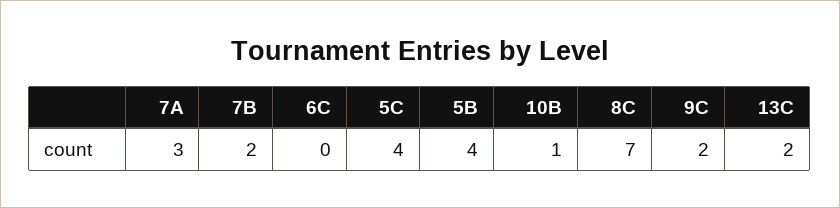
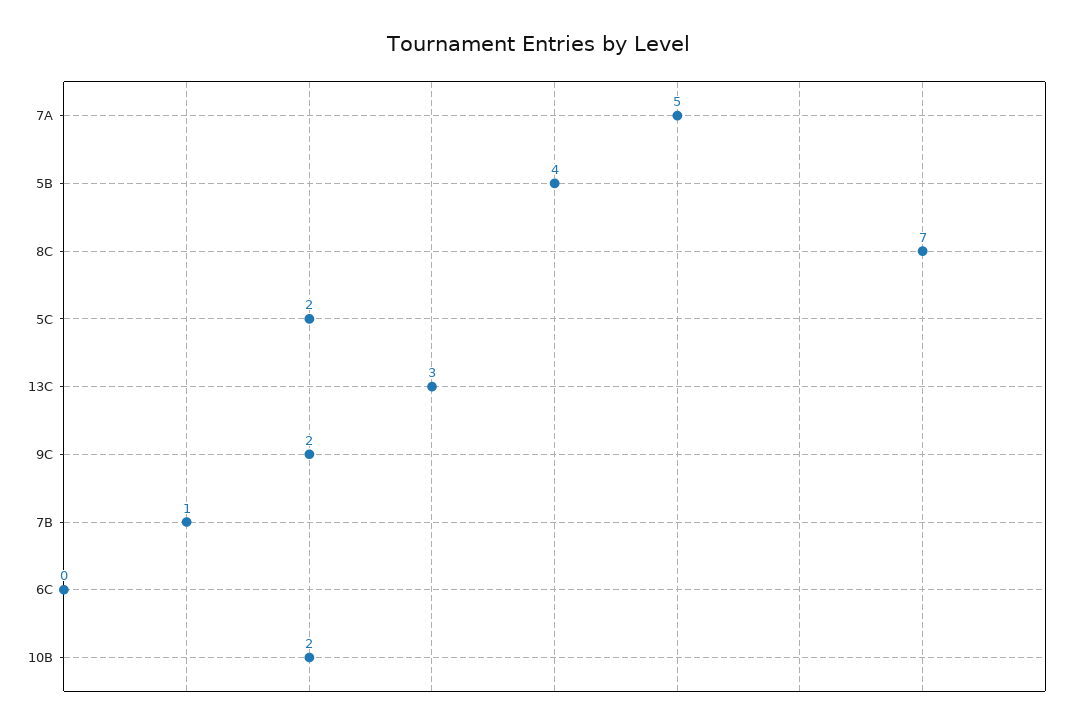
  {
-   "7A": 3,
+   "7A": 5,
-   "7B": 2,
+   "7B": 1,
    "6C": 0,
-   "5C": 4,
+   "5C": 2,
    "5B": 4,
-   "10B": 1,
+   "10B": 2,
    "8C": 7,
    "9C": 2,
-   "13C": 2
+   "13C": 3
  }

